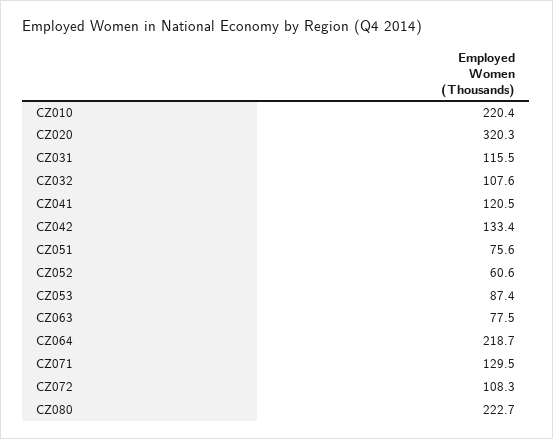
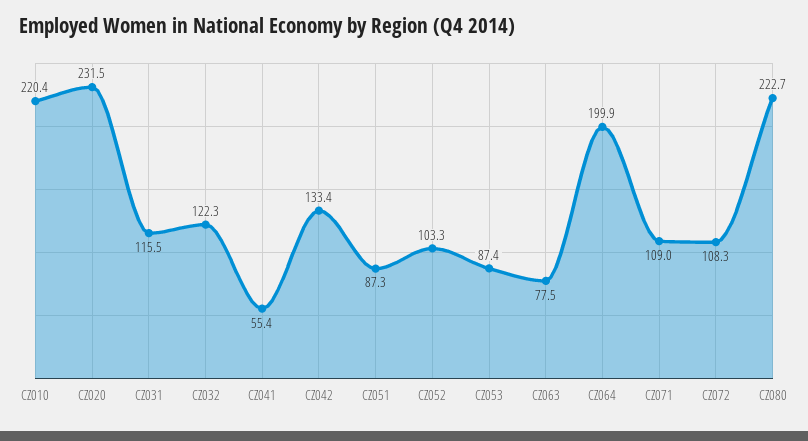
  {
    "CZ010": 220.4,
-   "CZ020": 320.3,
+   "CZ020": 231.5,
    "CZ031": 115.5,
-   "CZ032": 107.6,
+   "CZ032": 122.3,
-   "CZ041": 120.5,
+   "CZ041": 55.4,
    "CZ042": 133.4,
-   "CZ051": 75.6,
+   "CZ051": 87.3,
-   "CZ052": 60.6,
+   "CZ052": 103.3,
    "CZ053": 87.4,
    "CZ063": 77.5,
-   "CZ064": 218.7,
+   "CZ064": 199.9,
-   "CZ071": 129.5,
+   "CZ071": 109,
    "CZ072": 108.3,
    "CZ080": 222.7
  }

